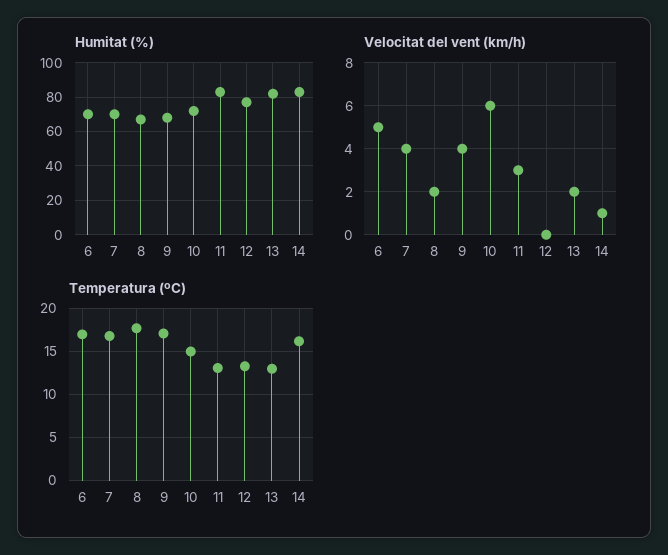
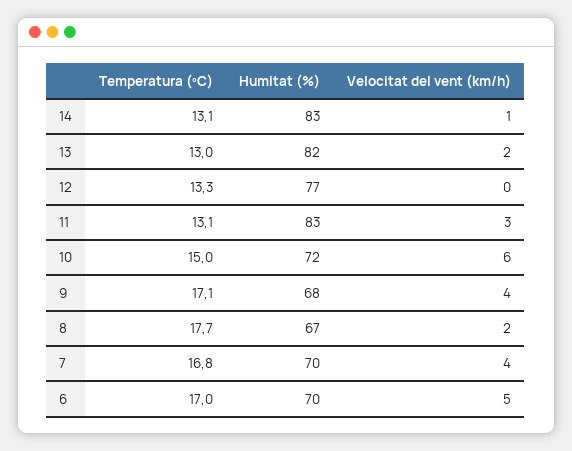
  {
    "Humitat (%)": {
      "6": 70,
      "7": 70,
      "8": 67,
      "9": 68,
      "10": 72,
      "11": 83,
      "12": 77,
      "13": 82,
      "14": 83
    },
    "Velocitat del vent (km/h)": {
      "6": 5,
      "7": 4,
      "8": 2,
      "9": 4,
      "10": 6,
      "11": 3,
      "12": 0,
      "13": 2,
      "14": 1
    },
    "Temperatura (ºC)": {
      "6": 17,
      "7": 16.8,
      "8": 17.7,
      "9": 17.1,
      "10": 15,
      "11": 13.1,
      "12": 13.3,
      "13": 13,
-     "14": 16
+     "14": 13.1
    }
  }

